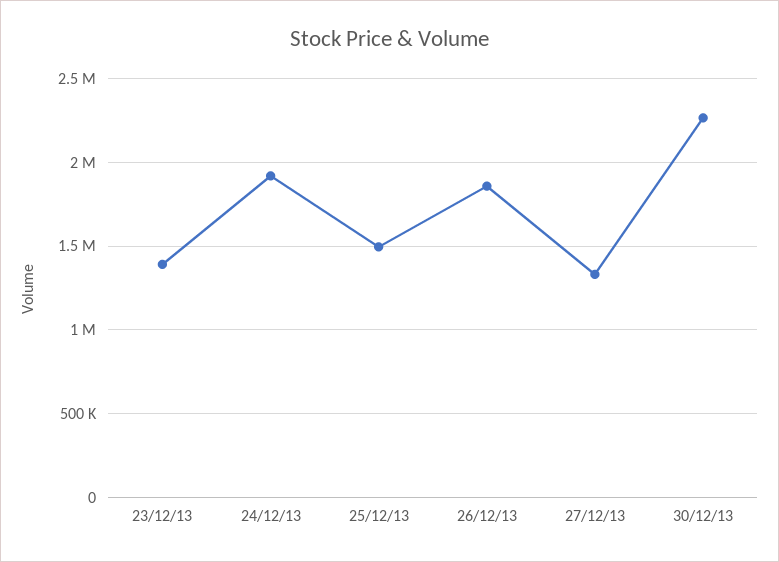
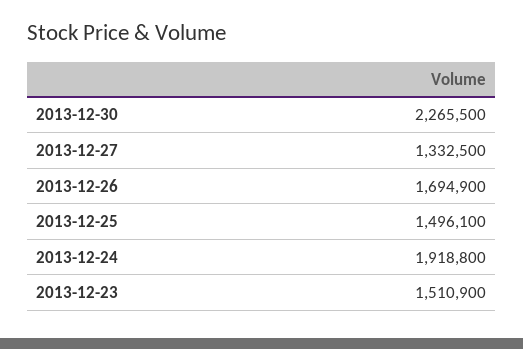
  {
-   "23/12/13": 1400000,
+   "23/12/13": 1510900,
    "24/12/13": 1918800,
    "25/12/13": 1496100,
-   "26/12/13": 1850000,
+   "26/12/13": 1694900,
    "27/12/13": 1332500,
    "30/12/13": 2265500
  }

